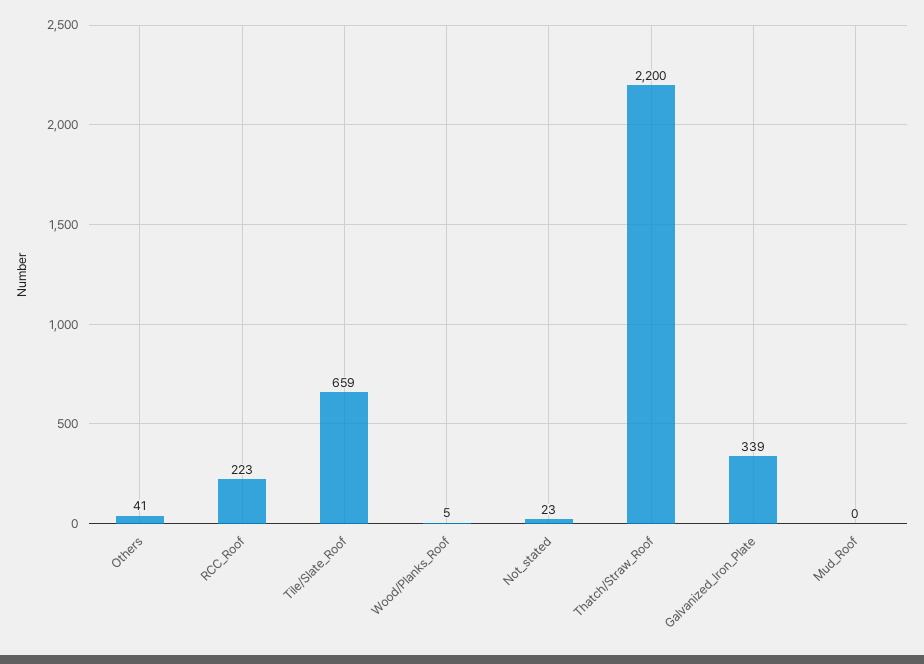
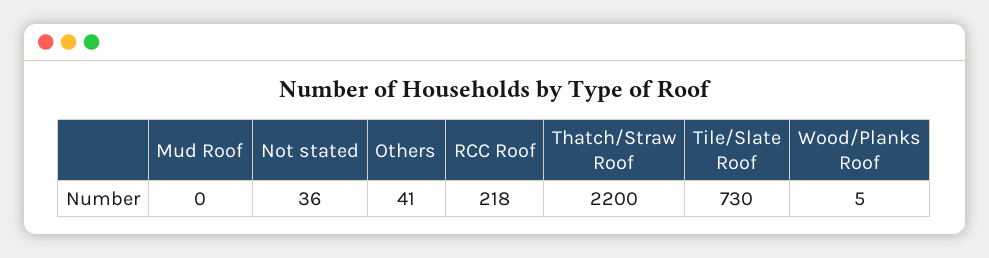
  {
    "Others": 41,
-   "RCC_Roof": 223,
+   "RCC_Roof": 218,
-   "Tile/Slate_Roof": 659,
+   "Tile/Slate_Roof": 730,
    "Wood/Planks_Roof": 5,
-   "Not_stated": 23,
+   "Not_stated": 36,
    "Thatch/Straw_Roof": 2200,
-   "Galvanized_Iron_Plate": 339,
    "Mud_Roof": 0
  }

